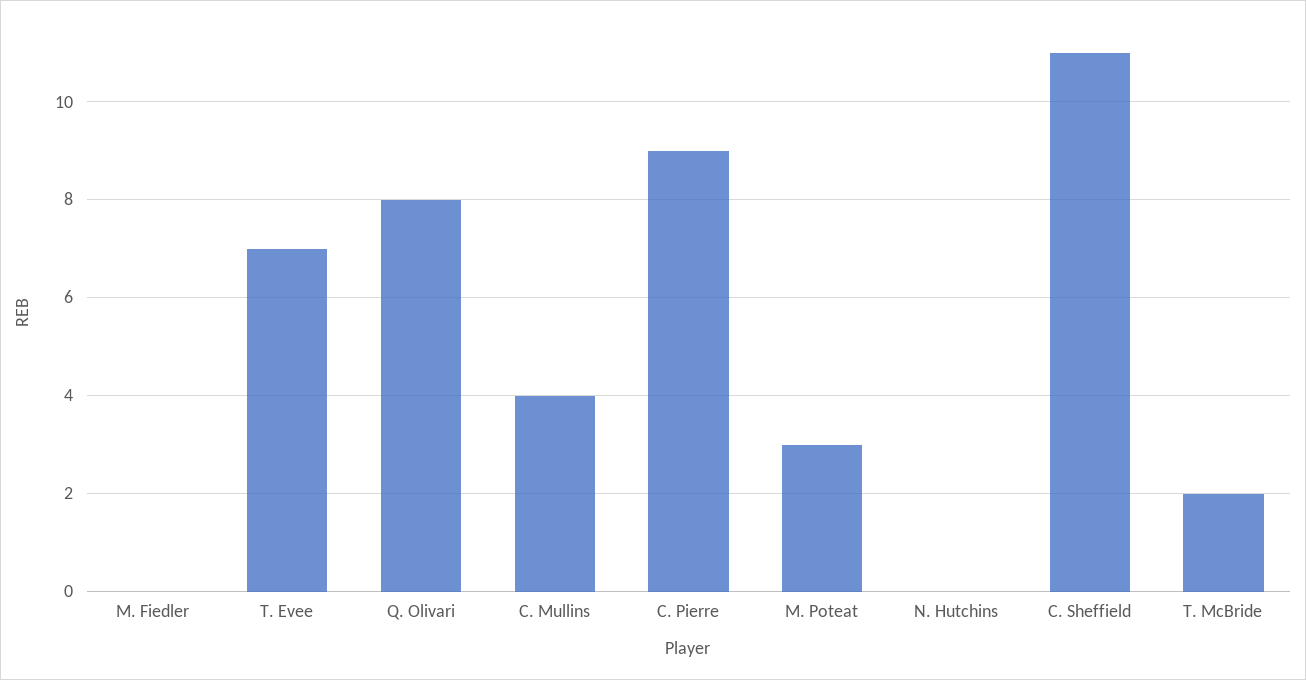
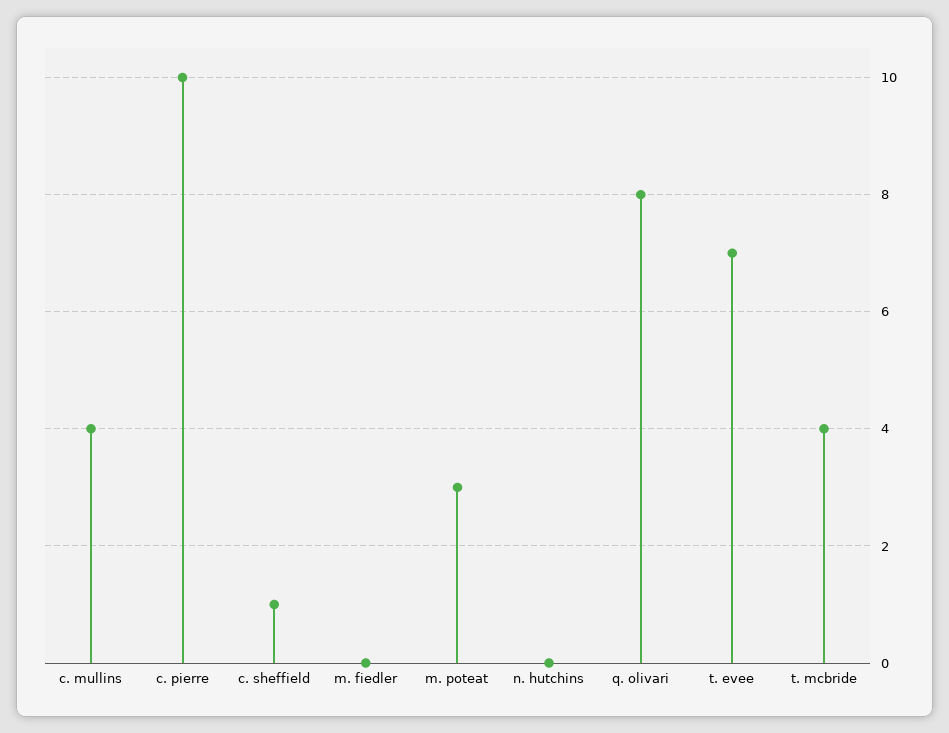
  {
    "M. Fiedler": 0,
    "T. Evee": 7,
    "Q. Olivari": 8,
    "C. Mullins": 4,
-   "C. Pierre": 9,
+   "C. Pierre": 10,
    "M. Poteat": 3,
    "N. Hutchins": 0,
-   "C. Sheffield": 11,
+   "C. Sheffield": 1,
-   "T. McBride": 2
+   "T. McBride": 4
  }

